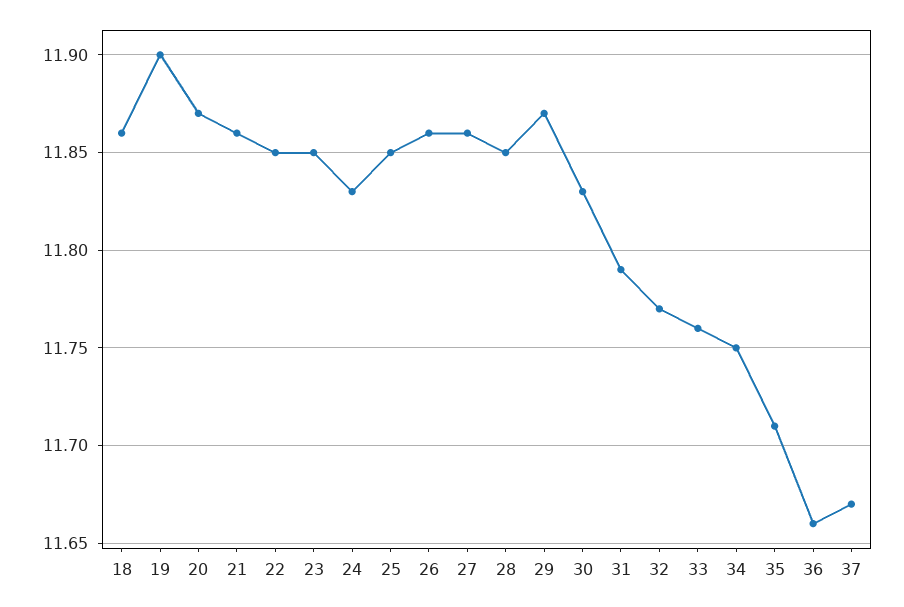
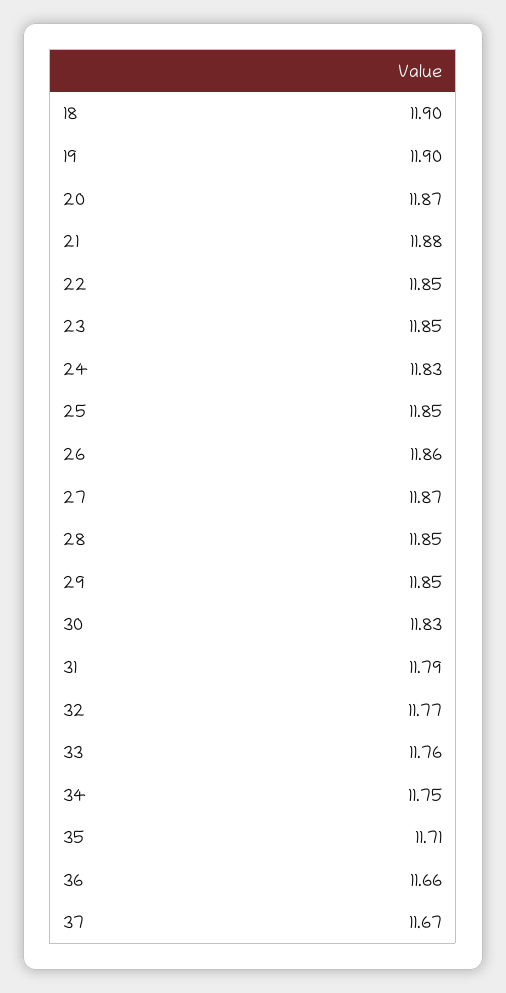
  {
-   "18": 11.86,
+   "18": 11.9,
    "19": 11.9,
    "20": 11.87,
-   "21": 11.86,
+   "21": 11.88,
    "22": 11.85,
    "23": 11.85,
    "24": 11.83,
    "25": 11.85,
    "26": 11.86,
-   "27": 11.86,
+   "27": 11.87,
    "28": 11.85,
-   "29": 11.87,
+   "29": 11.85,
    "30": 11.83,
    "31": 11.79,
    "32": 11.77,
    "33": 11.76,
    "34": 11.75,
    "35": 11.71,
    "36": 11.66,
    "37": 11.67
  }

